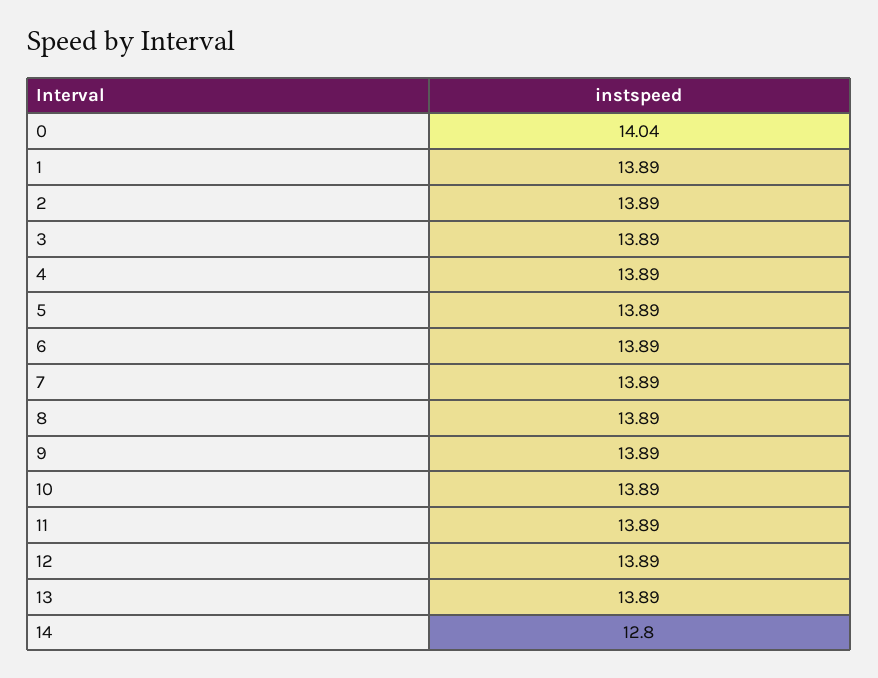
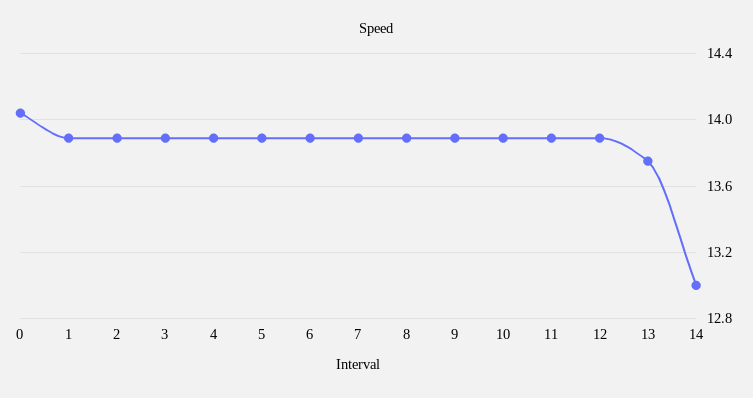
  {
    "0": 14.04,
    "1": 13.89,
    "2": 13.89,
    "3": 13.89,
    "4": 13.89,
    "5": 13.89,
    "6": 13.89,
    "7": 13.89,
    "8": 13.89,
    "9": 13.89,
    "10": 13.89,
    "11": 13.89,
    "12": 13.89,
-   "13": 13.89,
+   "13": 13.75,
-   "14": 12.8
+   "14": 13
  }

